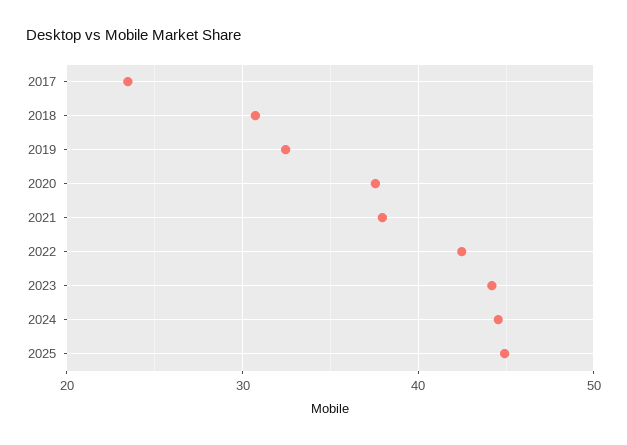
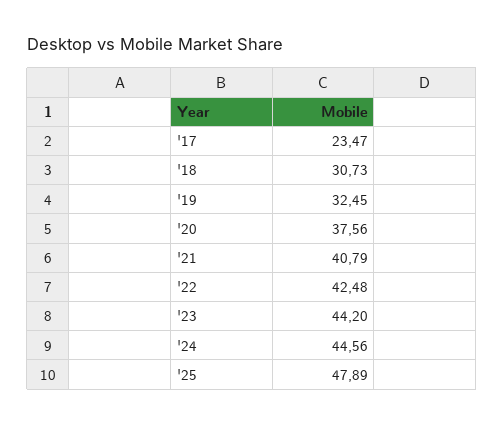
  {
    "2017": 23.47,
    "2018": 30.73,
    "2019": 32.45,
    "2020": 37.56,
-   "2021": 38,
+   "2021": 40.79,
    "2022": 42.48,
    "2023": 44.2,
    "2024": 44.56,
-   "2025": 45
+   "2025": 47.89
  }

